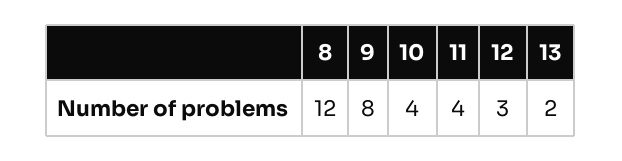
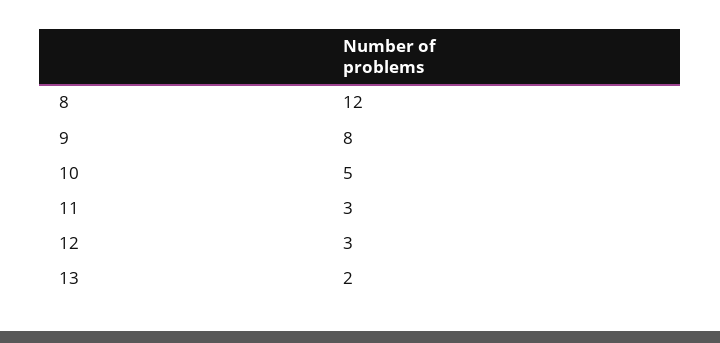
  {
    "8": 12,
    "9": 8,
-   "10": 4,
+   "10": 5,
-   "11": 4,
+   "11": 3,
    "12": 3,
    "13": 2
  }

